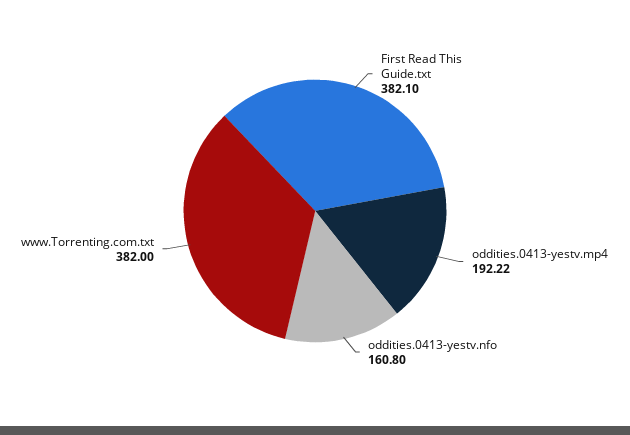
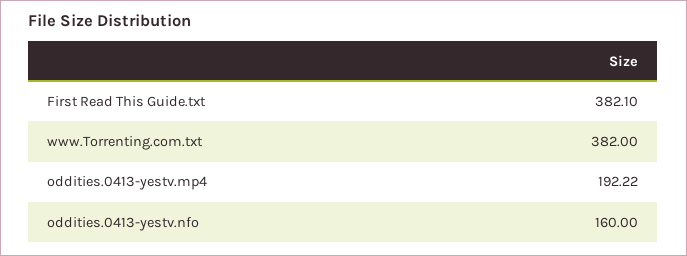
  {
    "First Read This Guide.txt": 382.1,
    "oddities.0413-yestv.mp4": 192.22,
-   "oddities.0413-yestv.nfo": 160.8,
+   "oddities.0413-yestv.nfo": 160,
    "www.Torrenting.com.txt": 382
  }

